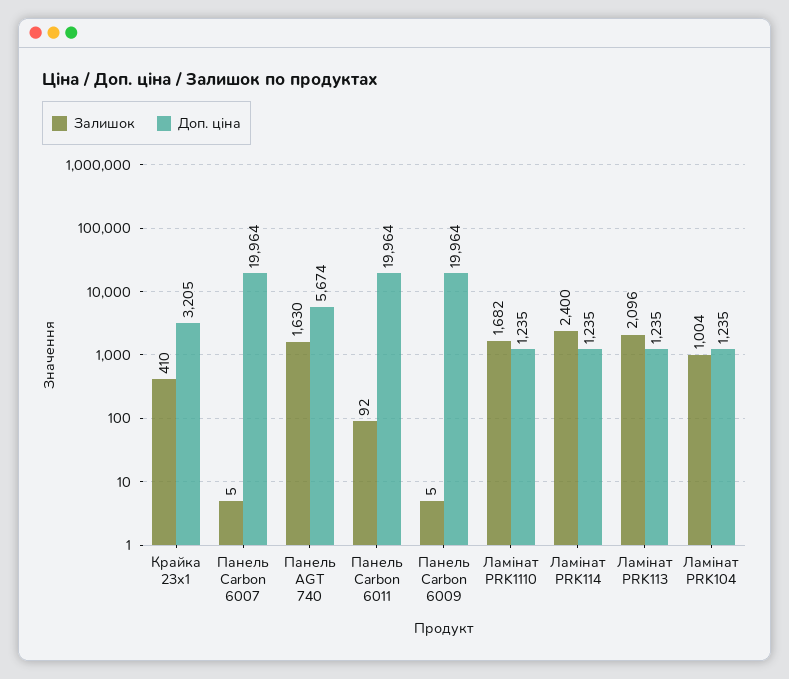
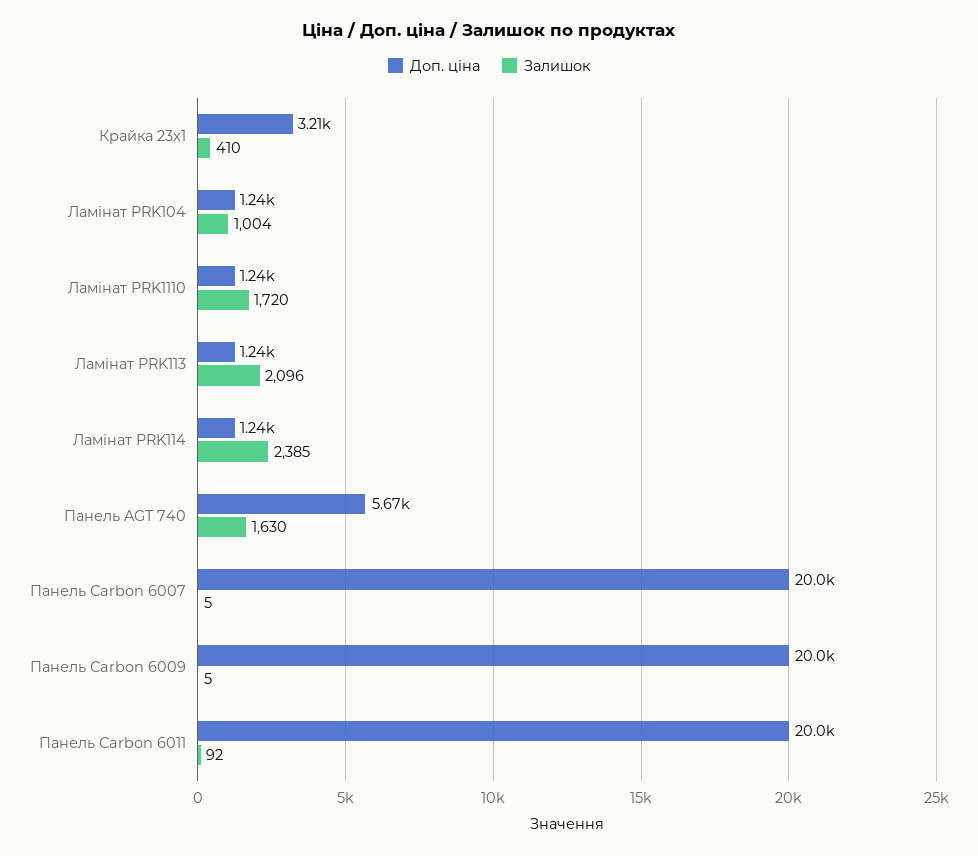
  {
    "Залишок": {
      "Крайка 23x1": 410,
      "Панель Carbon 6007": 5,
      "Панель AGT 740": 1630,
      "Панель Carbon 6011": 92,
      "Панель Carbon 6009": 5,
-     "Ламінат PRK1110": 1682,
+     "Ламінат PRK1110": 1720,
-     "Ламінат PRK114": 2400,
+     "Ламінат PRK114": 2385,
      "Ламінат PRK113": 2096,
      "Ламінат PRK104": 1004
    },
    "Доп. ціна": {
      "Крайка 23x1": 3205,
      "Панель Carbon 6007": 19964,
      "Панель AGT 740": 5674,
      "Панель Carbon 6011": 19964,
      "Панель Carbon 6009": 19964,
      "Ламінат PRK1110": 1235,
      "Ламінат PRK114": 1235,
      "Ламінат PRK113": 1235,
      "Ламінат PRK104": 1235
    }
  }

